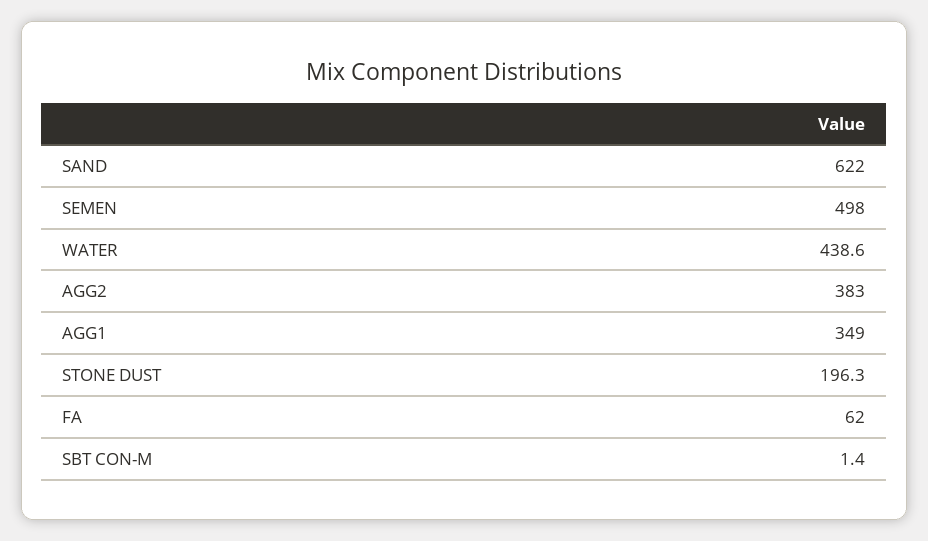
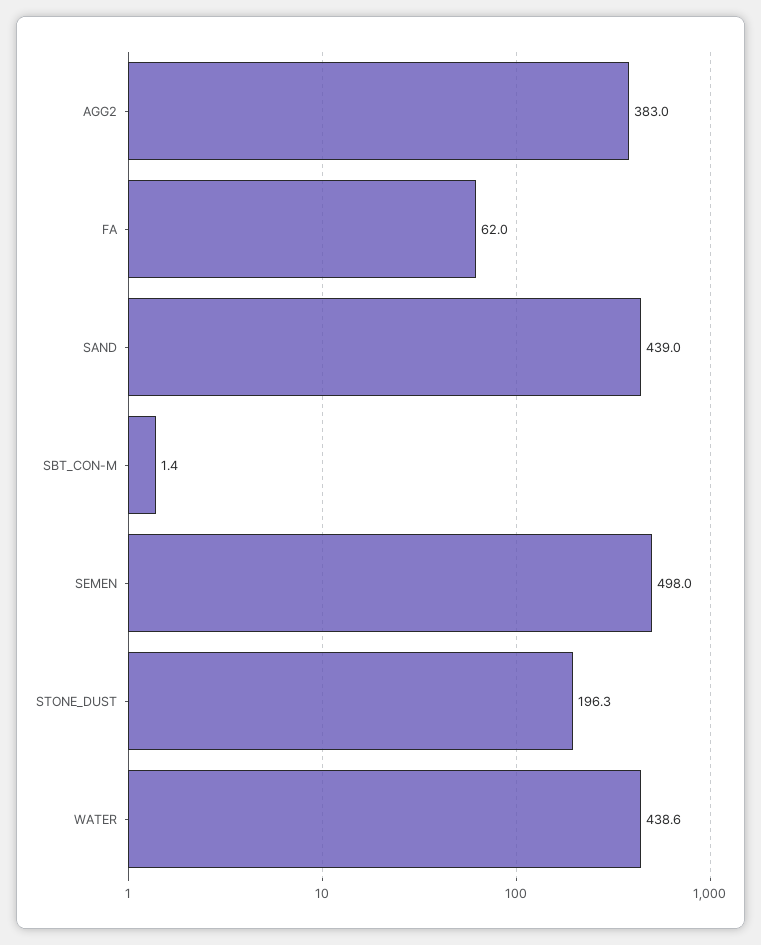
  {
-   "SAND": 622,
+   "SAND": 439,
    "SEMEN": 498,
    "WATER": 438.6,
    "AGG2": 383,
-   "AGG1": 349,
    "STONE DUST": 196.3,
    "FA": 62,
    "SBT CON-M": 1.4
  }

